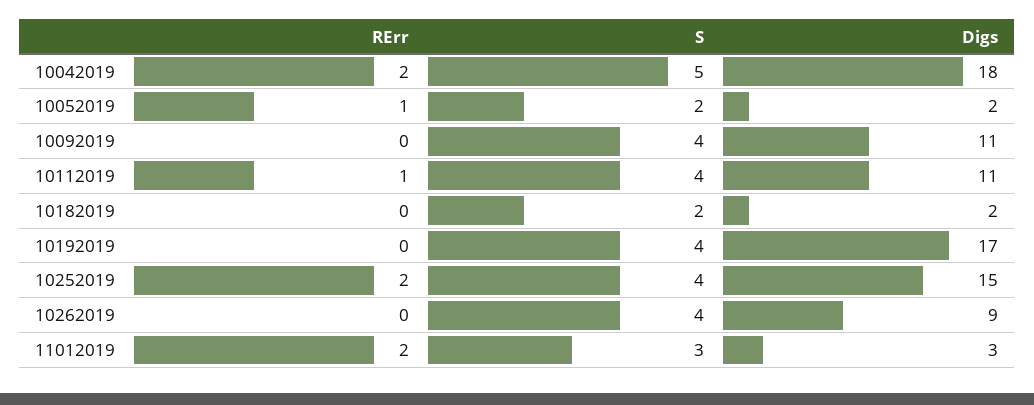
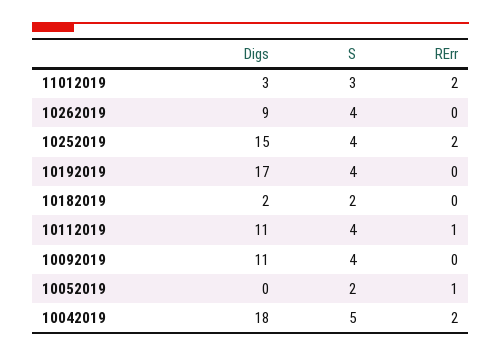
  {
    "RErr": {
      "10042019": 2,
      "10052019": 1,
      "10092019": 0,
      "10112019": 1,
      "10182019": 0,
      "10192019": 0,
      "10252019": 2,
      "10262019": 0,
      "11012019": 2
    },
    "S": {
      "10042019": 5,
      "10052019": 2,
      "10092019": 4,
      "10112019": 4,
      "10182019": 2,
      "10192019": 4,
      "10252019": 4,
      "10262019": 4,
      "11012019": 3
    },
    "Digs": {
      "10042019": 18,
-     "10052019": 2,
+     "10052019": 0,
      "10092019": 11,
      "10112019": 11,
      "10182019": 2,
      "10192019": 17,
      "10252019": 15,
      "10262019": 9,
      "11012019": 3
    }
  }

